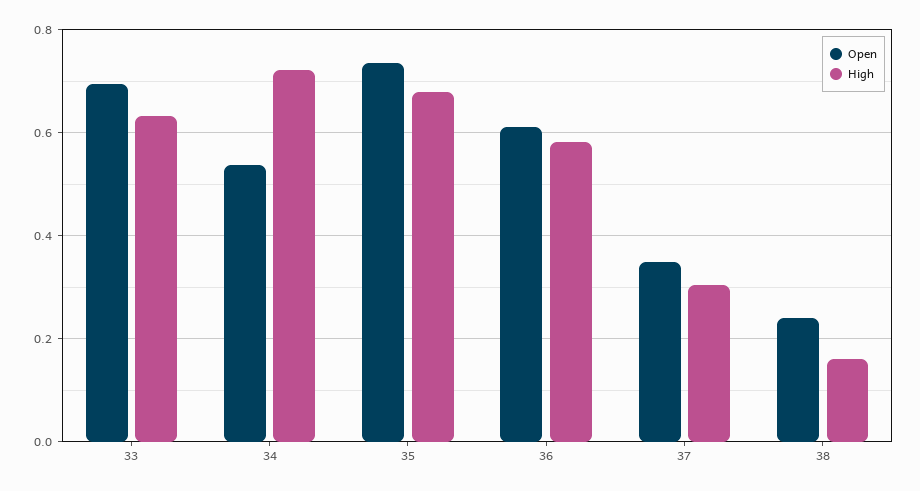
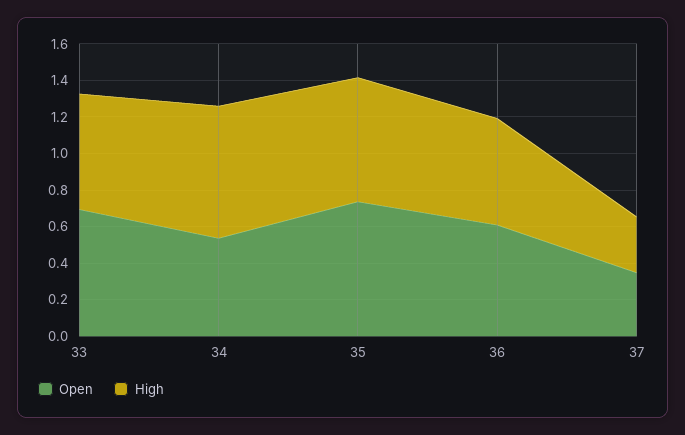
  {
    "Open": {
      "33": 0.7,
      "34": 0.54,
      "35": 0.74,
      "36": 0.62,
-     "37": 0.34,
+     "37": 0.34
-     "38": 0.24
    },
    "High": {
      "33": 0.64,
      "34": 0.72,
      "35": 0.68,
      "36": 0.58,
-     "37": 0.3,
+     "37": 0.3
-     "38": 0.16
    }
  }

